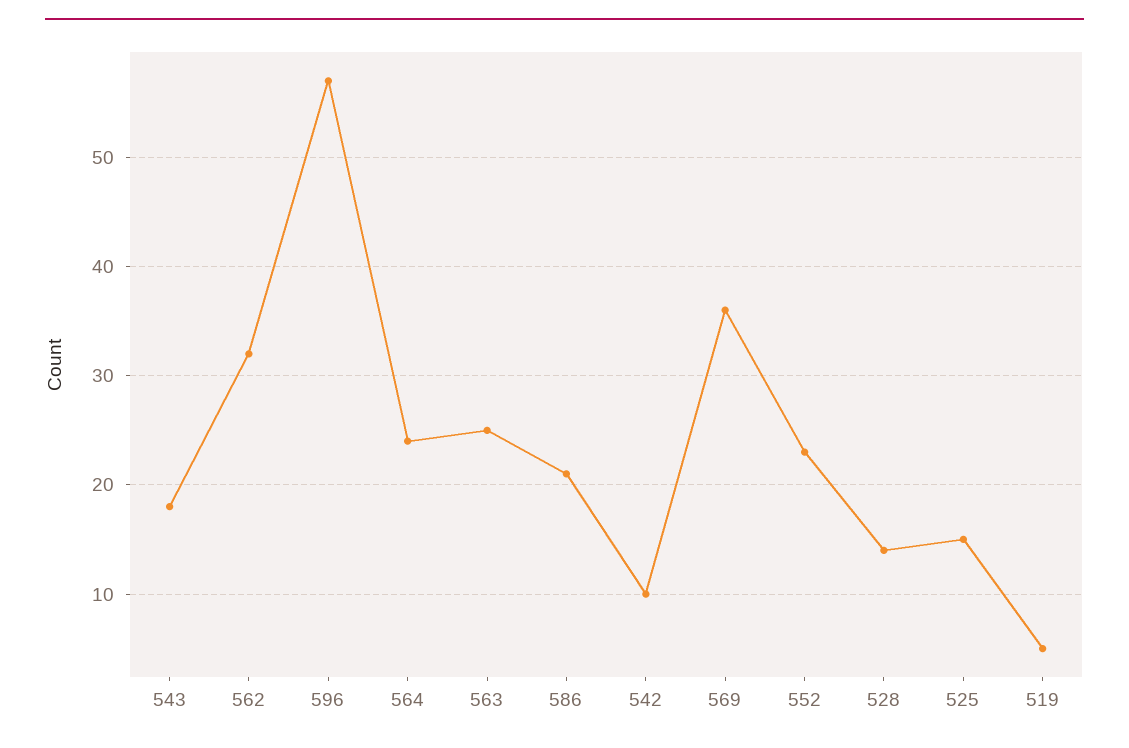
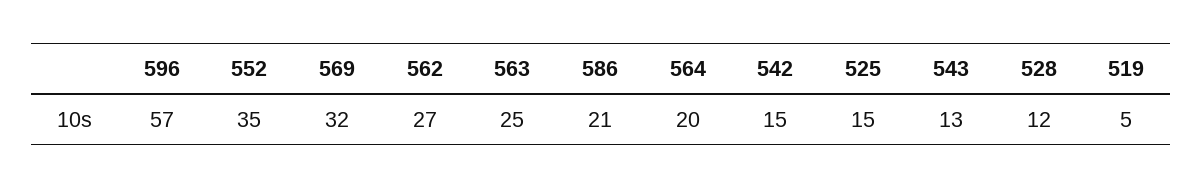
  {
-   "543": 18,
+   "543": 13,
-   "562": 32,
+   "562": 27,
    "596": 57,
-   "564": 24,
+   "564": 20,
    "563": 25,
    "586": 21,
-   "542": 10,
+   "542": 15,
-   "569": 36,
+   "569": 32,
-   "552": 23,
+   "552": 35,
-   "528": 14,
+   "528": 12,
    "525": 15,
    "519": 5
  }

